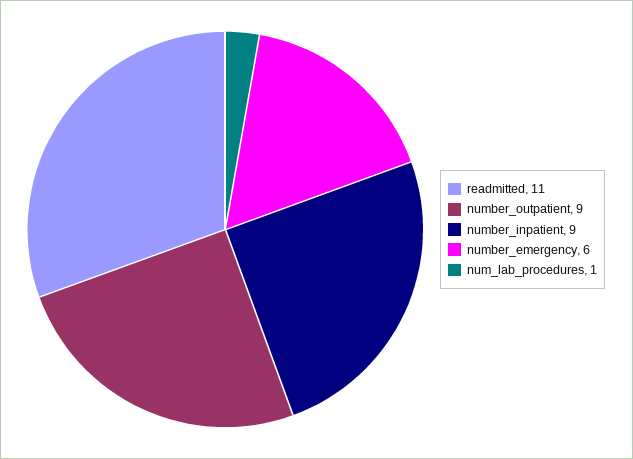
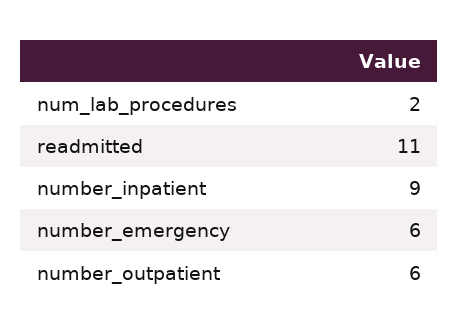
  {
    "readmitted": 11,
-   "number_outpatient": 9,
+   "number_outpatient": 6,
    "number_inpatient": 9,
    "number_emergency": 6,
-   "num_lab_procedures": 1
+   "num_lab_procedures": 2
  }

